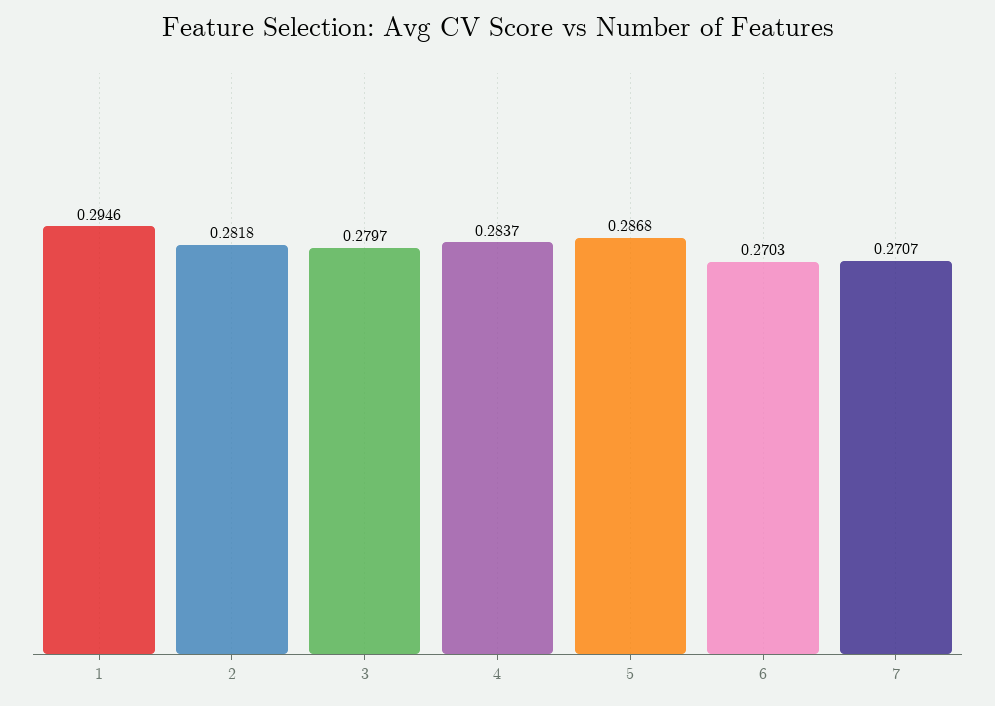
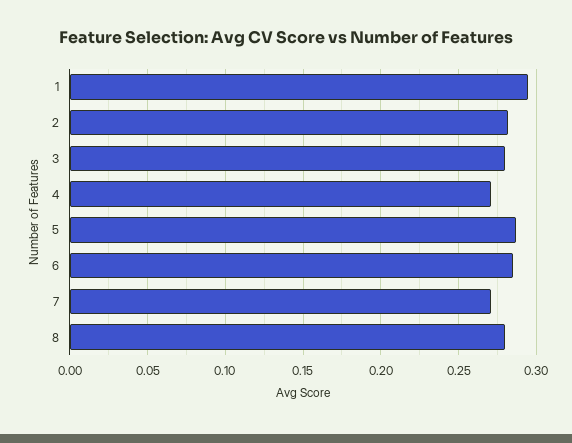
  {
    "1": 0.2946,
    "2": 0.2818,
    "3": 0.2797,
-   "4": 0.2837,
+   "4": 0.27,
    "5": 0.2868,
-   "6": 0.2703,
+   "6": 0.285,
-   "7": 0.2707
+   "7": 0.2707,
+   "8": 0.28
  }

